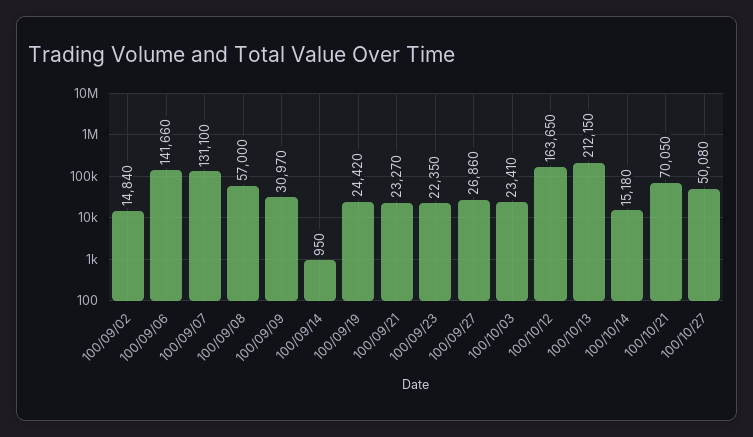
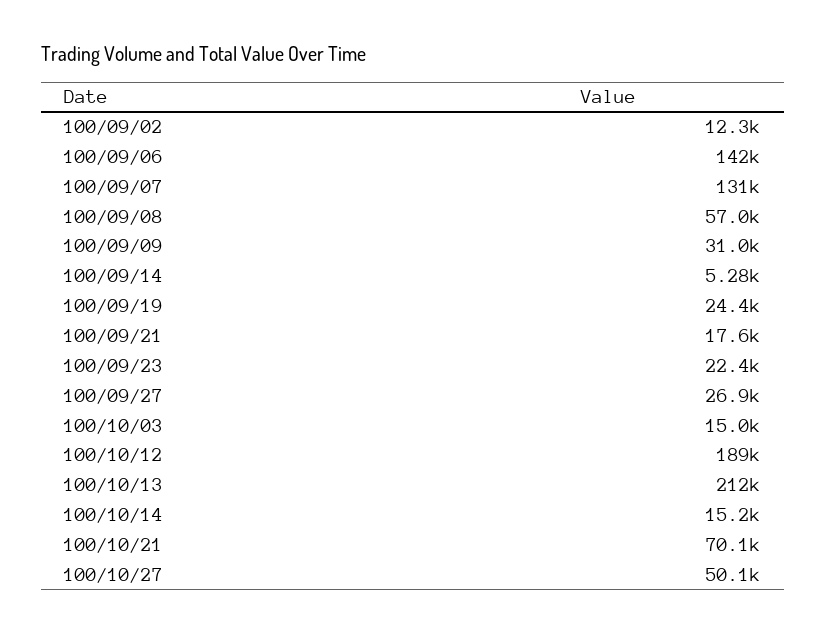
  {
-   "100/09/02": 14840,
+   "100/09/02": 12300,
    "100/09/06": 141660,
    "100/09/07": 131100,
    "100/09/08": 57000,
    "100/09/09": 30970,
-   "100/09/14": 950,
+   "100/09/14": 5280,
    "100/09/19": 24420,
-   "100/09/21": 23270,
+   "100/09/21": 17600,
    "100/09/23": 22350,
    "100/09/27": 26860,
-   "100/10/03": 23410,
+   "100/10/03": 15000,
-   "100/10/12": 163650,
+   "100/10/12": 189000,
    "100/10/13": 212150,
    "100/10/14": 15180,
    "100/10/21": 70050,
    "100/10/27": 50080
  }

